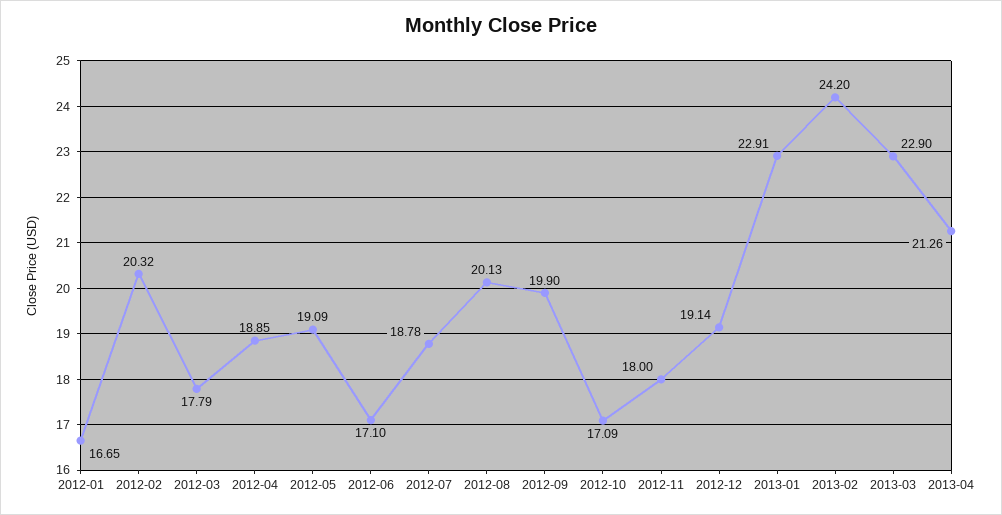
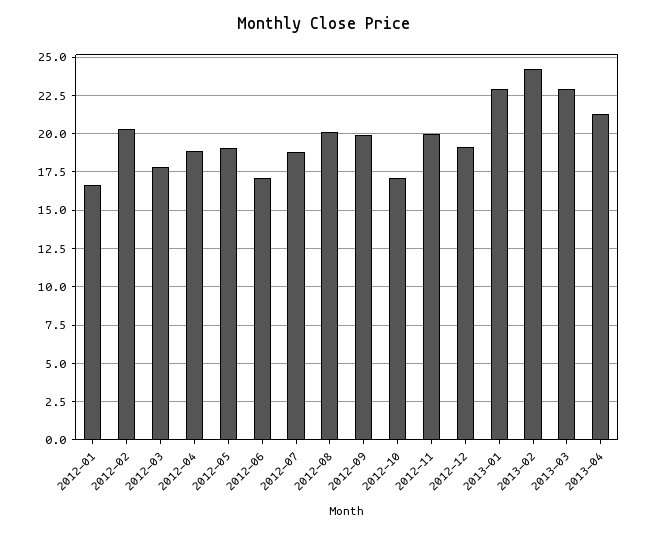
  {
    "2012-01": 16.65,
    "2012-02": 20.32,
    "2012-03": 17.79,
    "2012-04": 18.85,
    "2012-05": 19.09,
    "2012-06": 17.1,
    "2012-07": 18.78,
    "2012-08": 20.13,
    "2012-09": 19.9,
    "2012-10": 17.09,
-   "2012-11": 18,
+   "2012-11": 20,
    "2012-12": 19.14,
    "2013-01": 22.91,
    "2013-02": 24.2,
    "2013-03": 22.9,
    "2013-04": 21.26
  }

